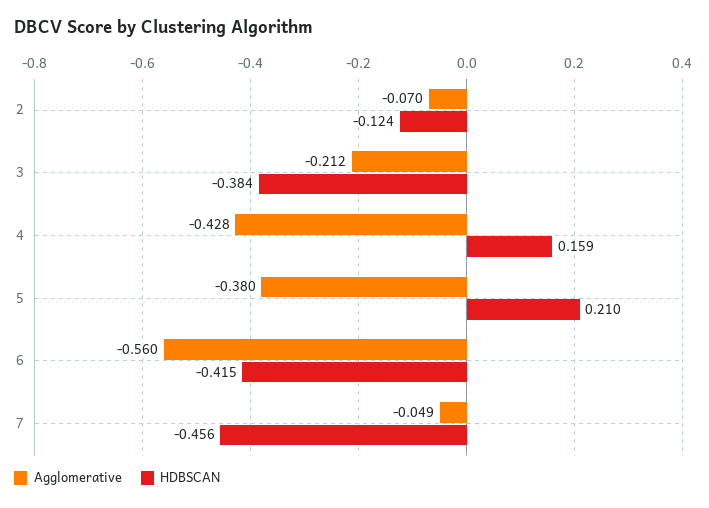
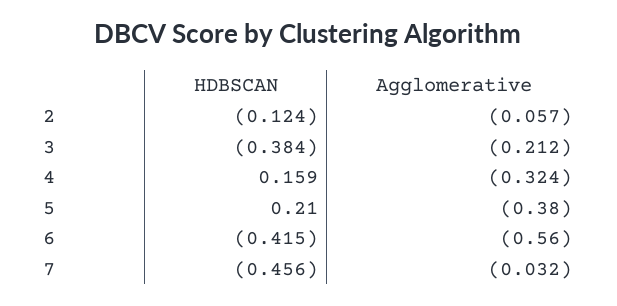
  {
    "Agglomerative": {
-     "2": -0.07,
+     "2": -0.057,
      "3": -0.212,
-     "4": -0.428,
+     "4": -0.324,
      "5": -0.38,
      "6": -0.56,
-     "7": -0.049
+     "7": -0.032
    },
    "HDBSCAN": {
      "2": -0.124,
      "3": -0.384,
      "4": 0.159,
      "5": 0.21,
      "6": -0.415,
      "7": -0.456
    }
  }

